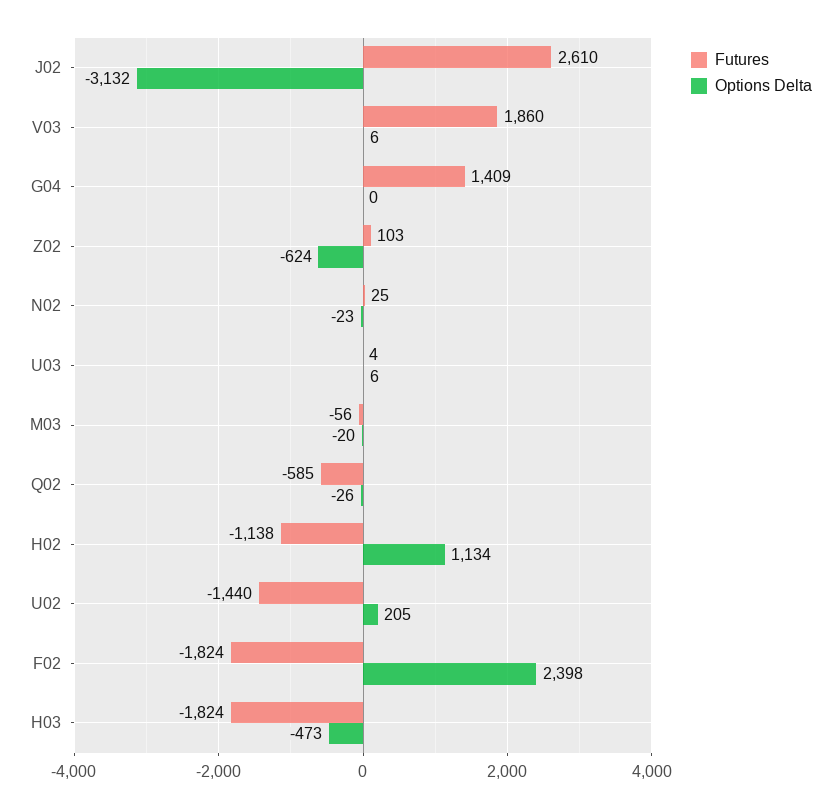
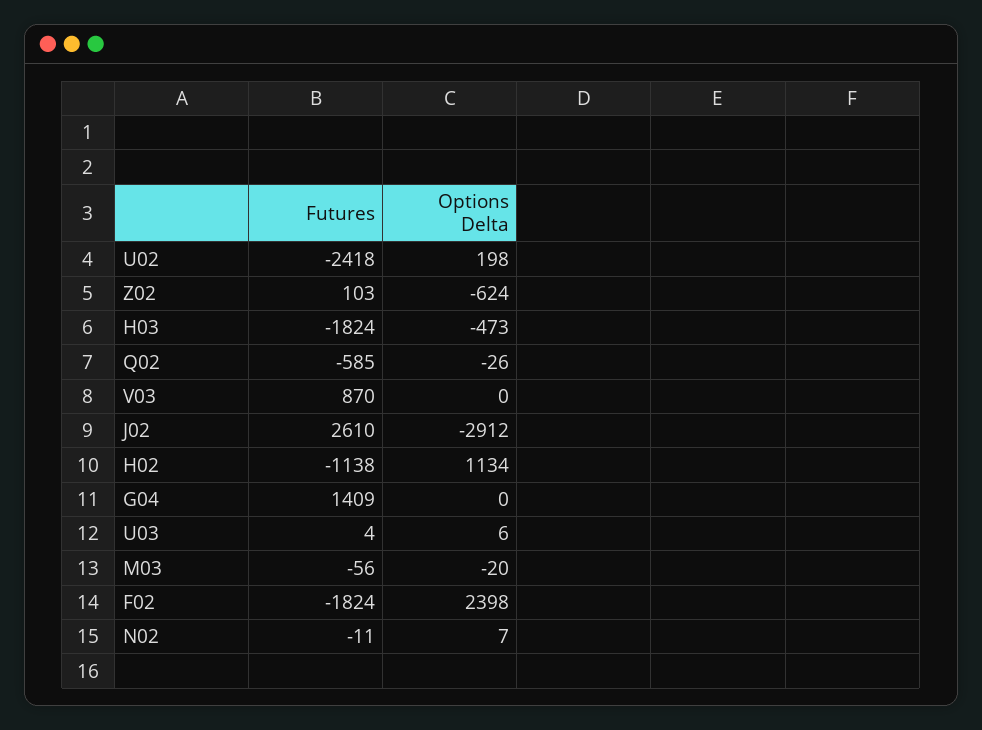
  {
    "Futures": {
      "J02": 2610,
-     "V03": 1860,
+     "V03": 870,
      "G04": 1409,
      "Z02": 103,
-     "N02": 25,
+     "N02": -11,
      "U03": 4,
      "M03": -56,
      "Q02": -585,
      "H02": -1138,
-     "U02": -1440,
+     "U02": -2418,
      "F02": -1824,
      "H03": -1824
    },
    "Options Delta": {
-     "J02": -3132,
+     "J02": -2912,
-     "V03": 6,
+     "V03": 0,
      "G04": 0,
      "Z02": -624,
-     "N02": -23,
+     "N02": 7,
      "U03": 6,
      "M03": -20,
      "Q02": -26,
      "H02": 1134,
-     "U02": 205,
+     "U02": 198,
      "F02": 2398,
      "H03": -473
    }
  }

